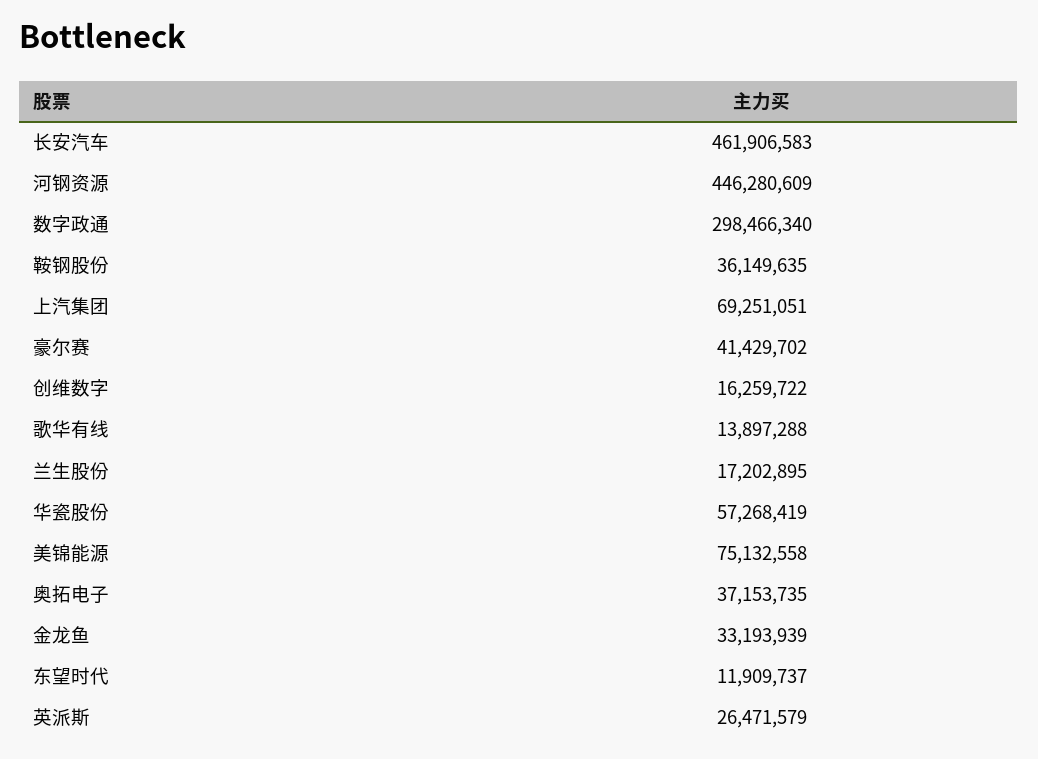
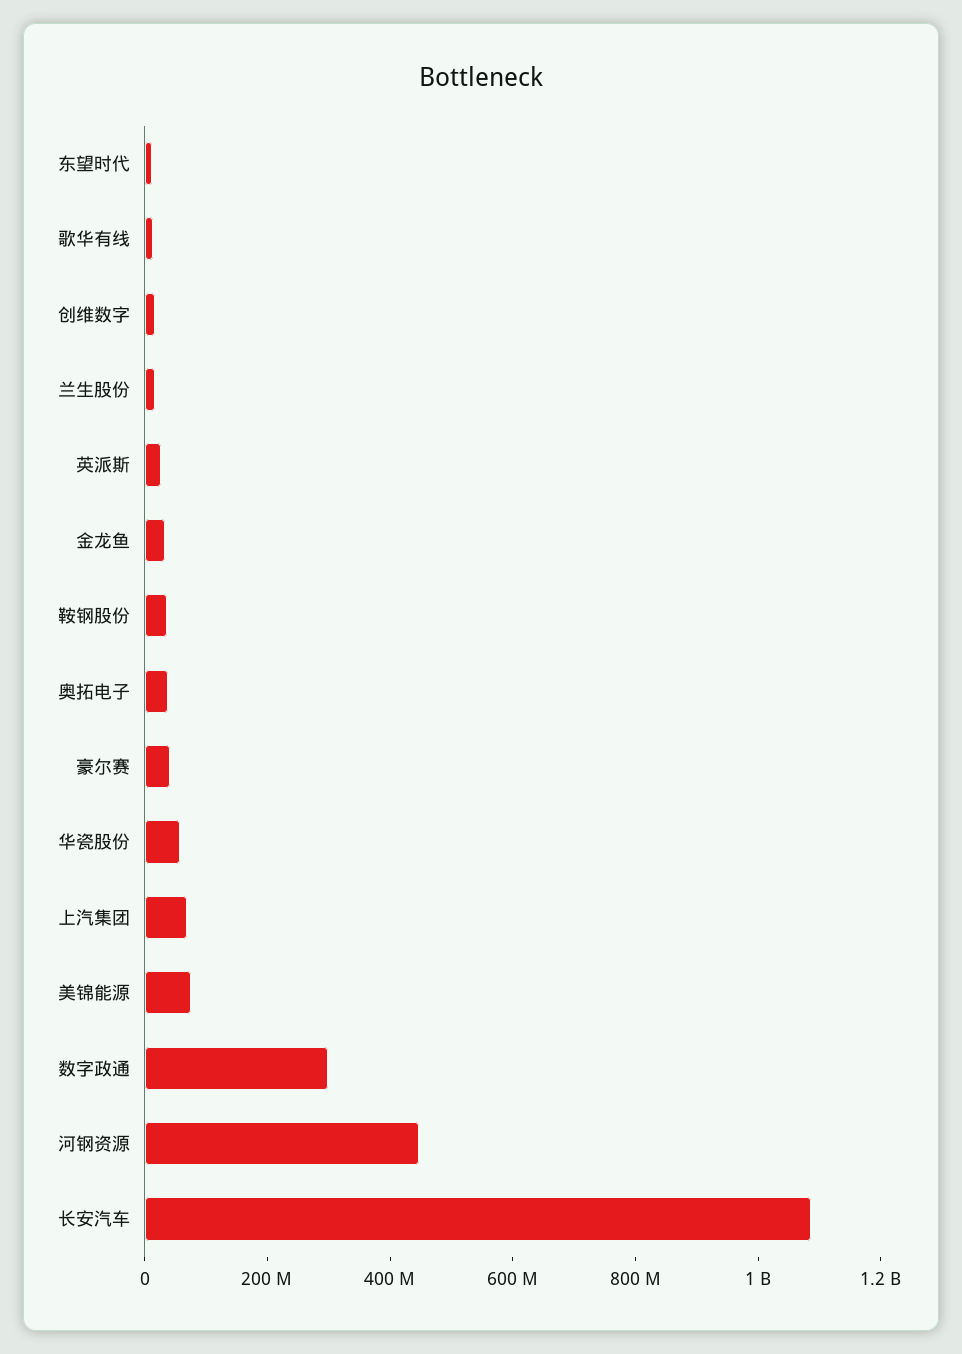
  {
-   "长安汽车": 461906583,
+   "长安汽车": 1100000000,
    "河钢资源": 446280609,
    "数字政通": 298466340,
    "鞍钢股份": 36149635,
    "上汽集团": 69251051,
    "豪尔赛": 41429702,
    "创维数字": 16259722,
    "歌华有线": 13897288,
    "兰生股份": 17202895,
    "华瓷股份": 57268419,
    "美锦能源": 75132558,
    "奥拓电子": 37153735,
    "金龙鱼": 33193939,
    "东望时代": 11909737,
    "英派斯": 26471579
  }

